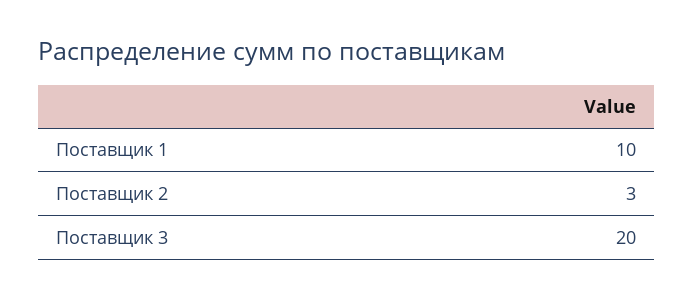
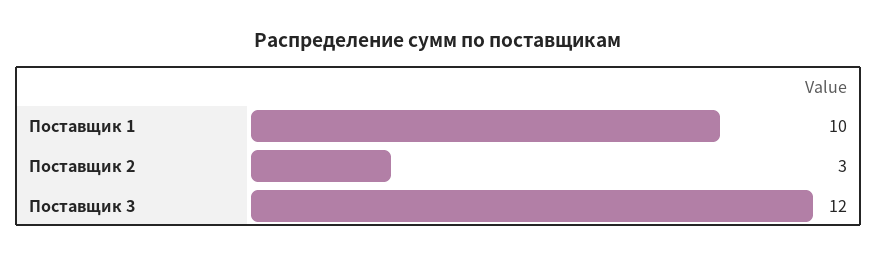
  {
    "Поставщик 1": 10,
    "Поставщик 2": 3,
-   "Поставщик 3": 20
+   "Поставщик 3": 12
  }

